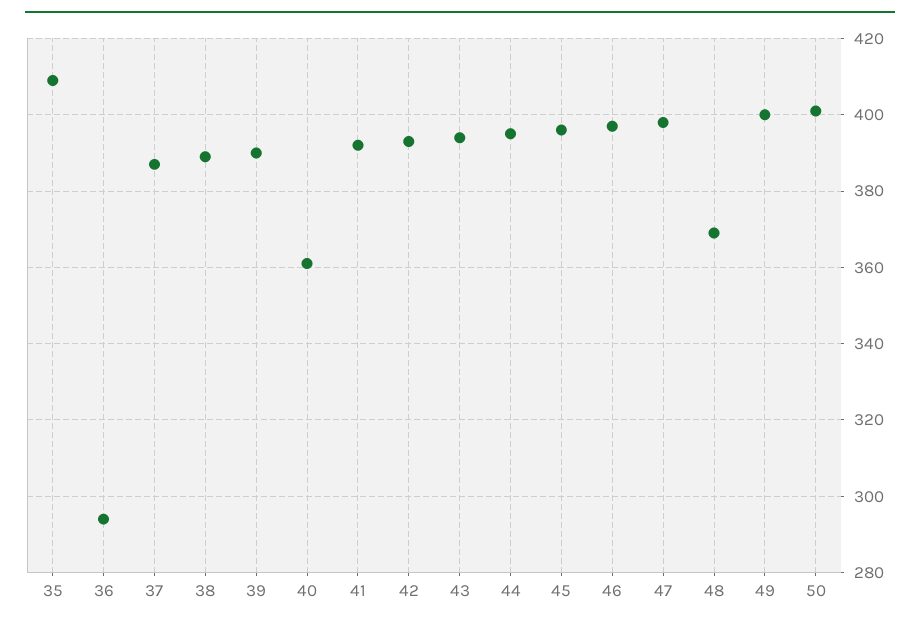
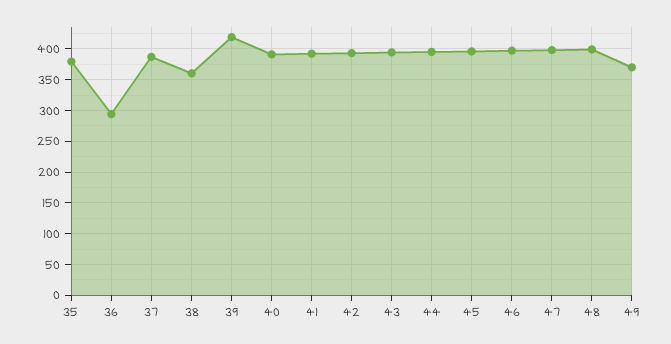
  {
-   "35": 410,
+   "35": 380,
    "36": 295,
    "37": 385,
-   "38": 390,
+   "38": 360,
-   "39": 390,
+   "39": 420,
-   "40": 360,
+   "40": 390,
    "41": 390,
    "42": 395,
    "43": 395,
    "44": 395,
    "45": 395,
    "46": 395,
    "47": 400,
-   "48": 370,
+   "48": 400,
-   "49": 400,
+   "49": 370
-   "50": 400
  }

